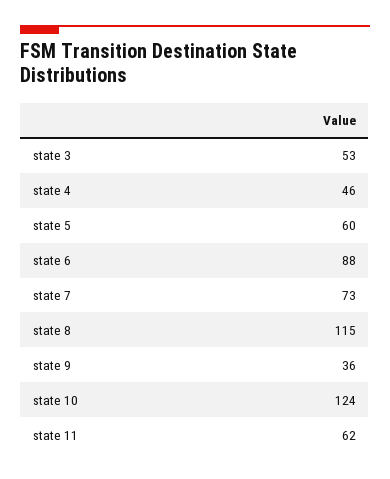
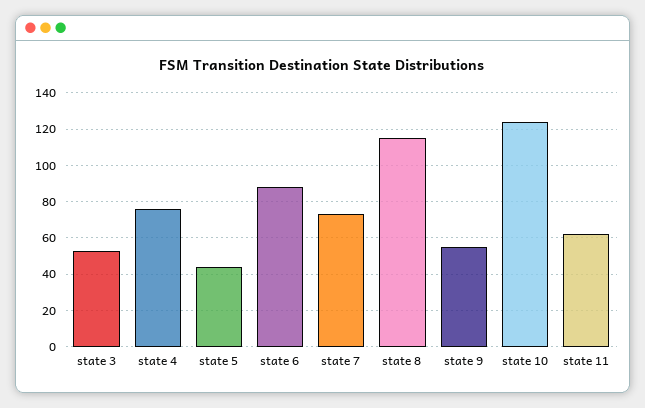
  {
    "state 3": 53,
-   "state 4": 46,
+   "state 4": 75,
-   "state 5": 60,
+   "state 5": 45,
    "state 6": 88,
    "state 7": 73,
    "state 8": 115,
-   "state 9": 36,
+   "state 9": 55,
    "state 10": 124,
    "state 11": 62
  }

